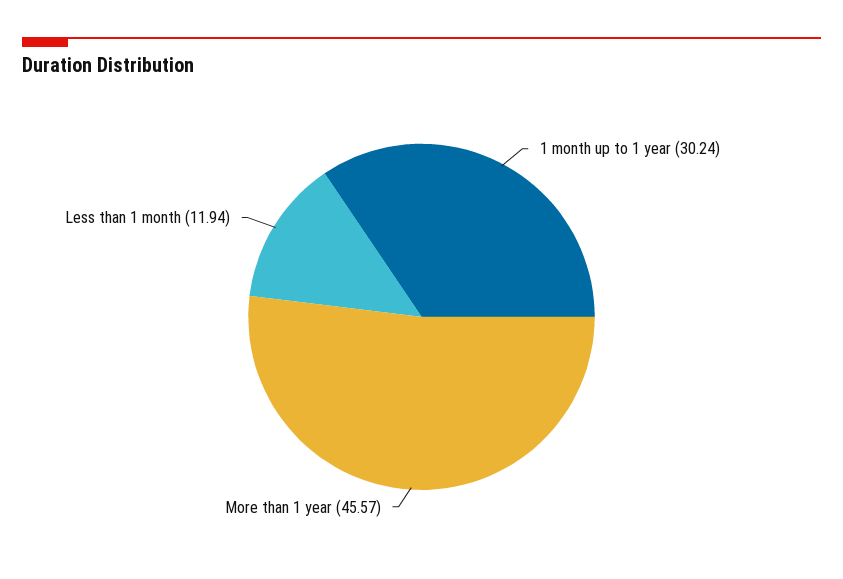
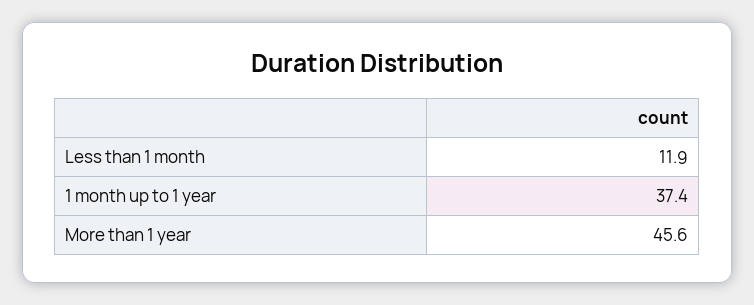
  {
-   "1 month up to 1 year": 30.24,
+   "1 month up to 1 year": 37.4,
    "More than 1 year": 45.57,
    "Less than 1 month": 11.94
  }

